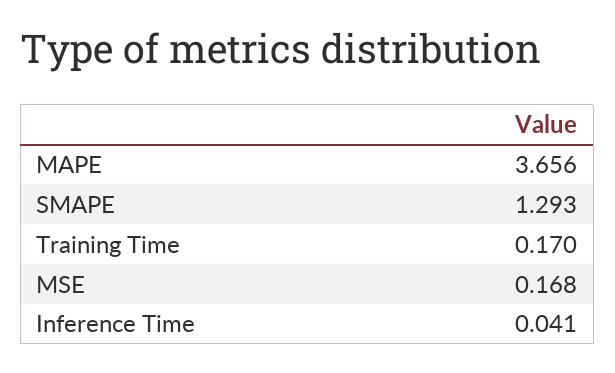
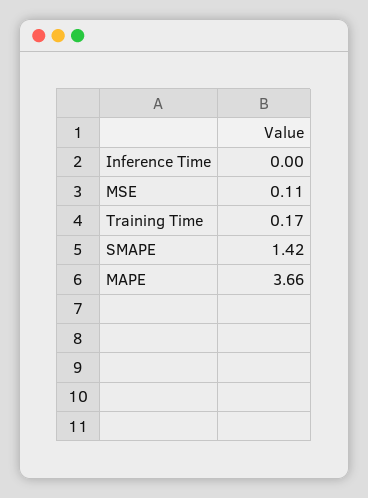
  {
    "MAPE": 3.656,
-   "SMAPE": 1.293,
+   "SMAPE": 1.42,
    "Training Time": 0.17,
-   "MSE": 0.168,
+   "MSE": 0.11,
-   "Inference Time": 0.041
+   "Inference Time": 0
  }

